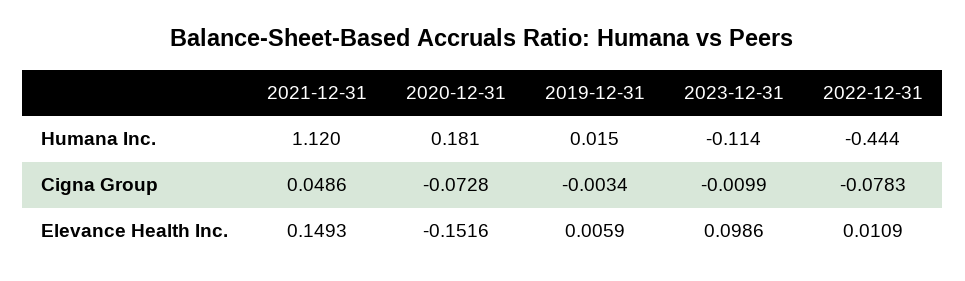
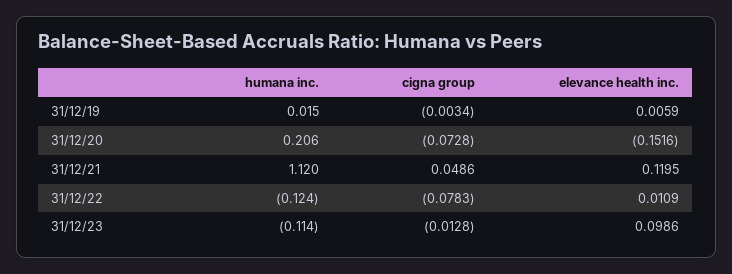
  {
    "2021-12-31": {
      "Humana Inc.": 1.12,
      "Cigna Group": 0.0486,
-     "Elevance Health Inc.": 0.1493
+     "Elevance Health Inc.": 0.1195
    },
    "2020-12-31": {
-     "Humana Inc.": 0.181,
+     "Humana Inc.": 0.206,
      "Cigna Group": -0.0728,
      "Elevance Health Inc.": -0.1516
    },
    "2019-12-31": {
      "Humana Inc.": 0.015,
      "Cigna Group": -0.0034,
      "Elevance Health Inc.": 0.0059
    },
    "2023-12-31": {
      "Humana Inc.": -0.114,
-     "Cigna Group": -0.0099,
+     "Cigna Group": -0.0128,
      "Elevance Health Inc.": 0.0986
    },
    "2022-12-31": {
-     "Humana Inc.": -0.444,
+     "Humana Inc.": -0.124,
      "Cigna Group": -0.0783,
      "Elevance Health Inc.": 0.0109
    }
  }

